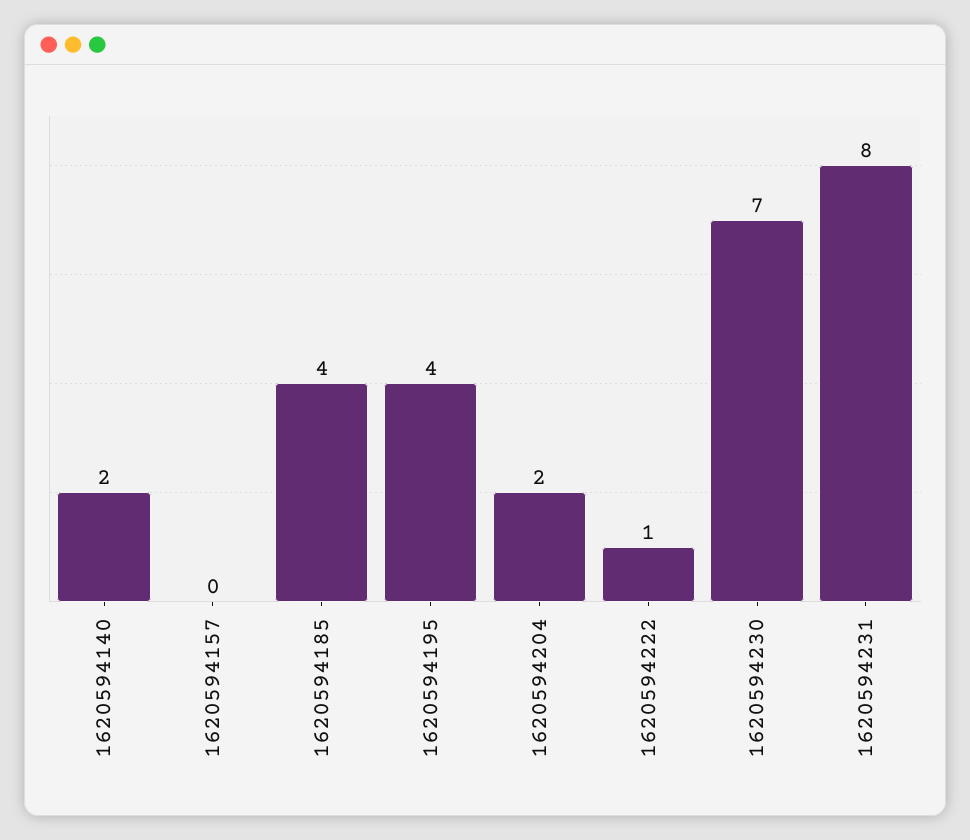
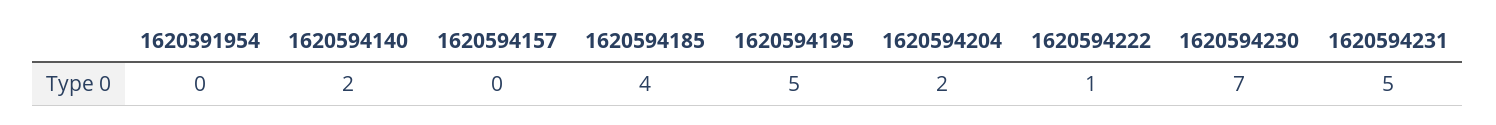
  {
    "1620594140": 2,
    "1620594157": 0,
    "1620594185": 4,
-   "1620594195": 4,
+   "1620594195": 5,
    "1620594204": 2,
    "1620594222": 1,
    "1620594230": 7,
-   "1620594231": 8
+   "1620594231": 5,
+   "1620391954": 0
  }

